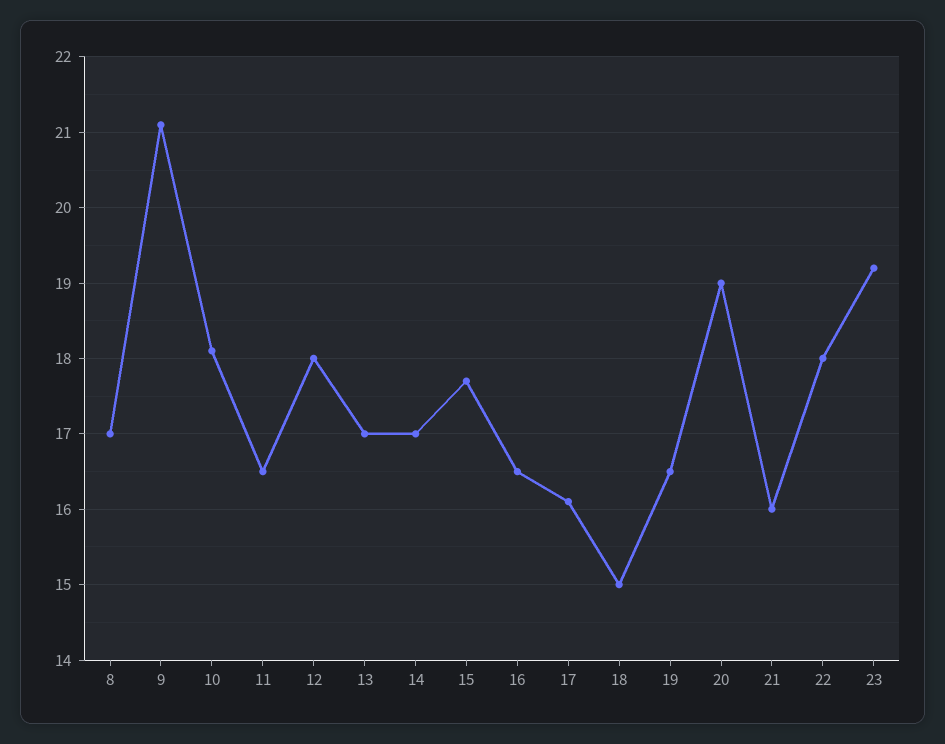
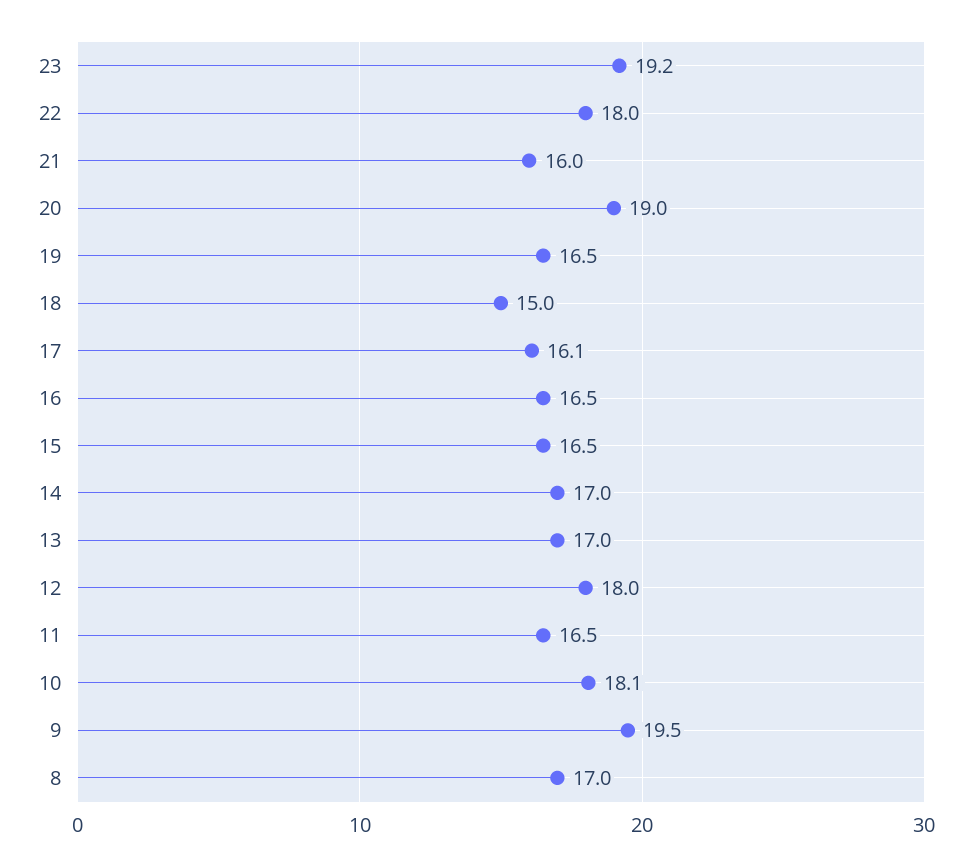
  {
    "8": 17,
-   "9": 21.1,
+   "9": 19.5,
    "10": 18.1,
    "11": 16.5,
    "12": 18,
    "13": 17,
    "14": 17,
-   "15": 17.7,
+   "15": 16.5,
    "16": 16.5,
    "17": 16.1,
    "18": 15,
    "19": 16.5,
    "20": 19,
    "21": 16,
    "22": 18,
    "23": 19.2
  }

